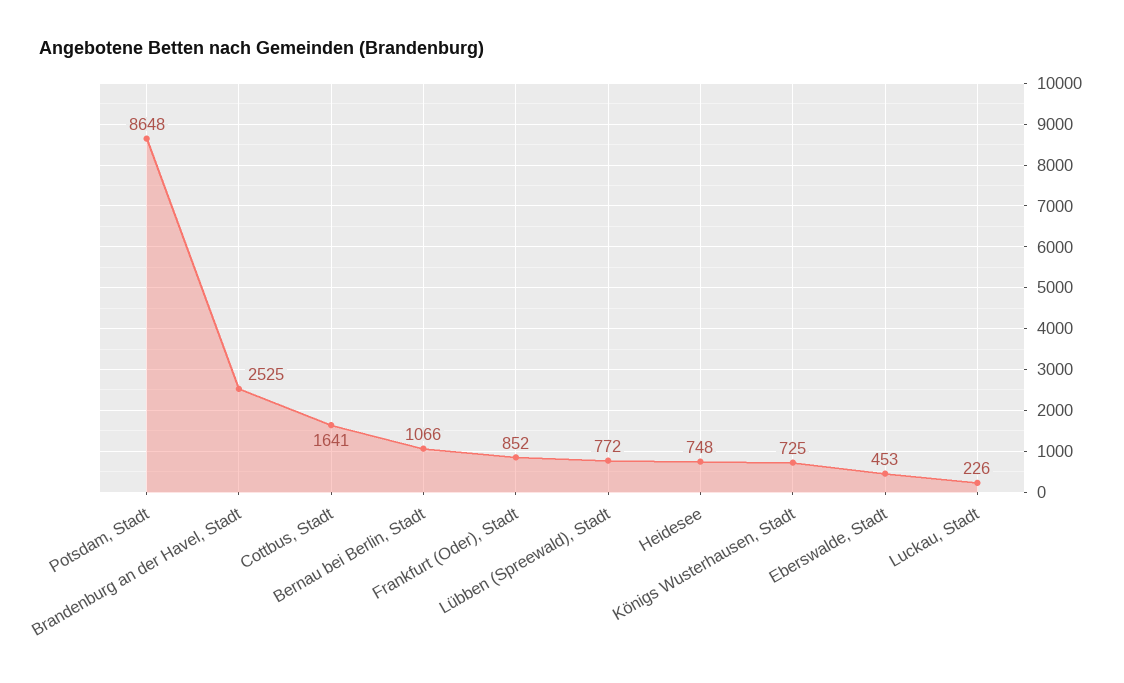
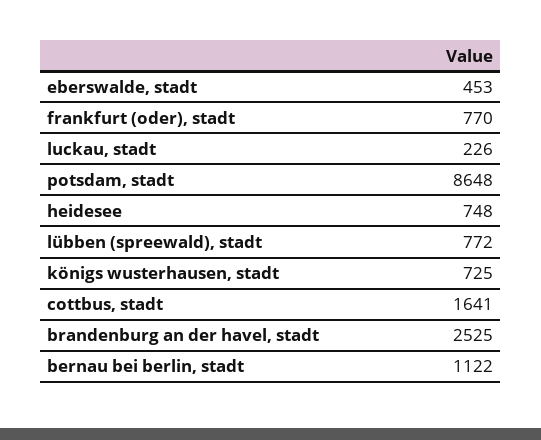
  {
    "Potsdam, Stadt": 8648,
    "Brandenburg an der Havel, Stadt": 2525,
    "Cottbus, Stadt": 1641,
-   "Bernau bei Berlin, Stadt": 1066,
+   "Bernau bei Berlin, Stadt": 1122,
-   "Frankfurt (Oder), Stadt": 852,
+   "Frankfurt (Oder), Stadt": 770,
    "Lübben (Spreewald), Stadt": 772,
    "Heidesee": 748,
    "Königs Wusterhausen, Stadt": 725,
    "Eberswalde, Stadt": 453,
    "Luckau, Stadt": 226
  }

